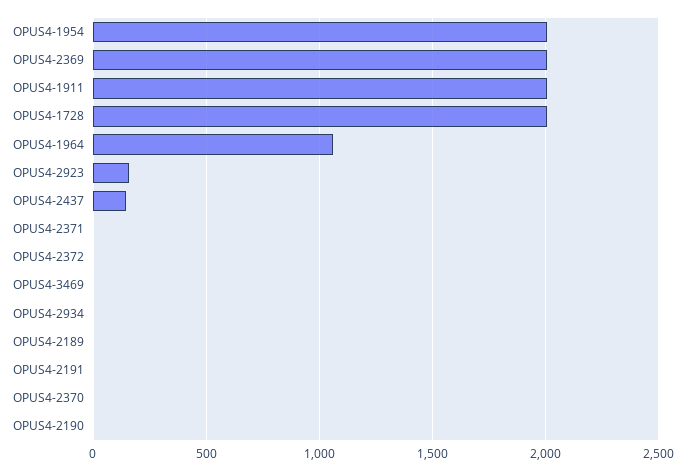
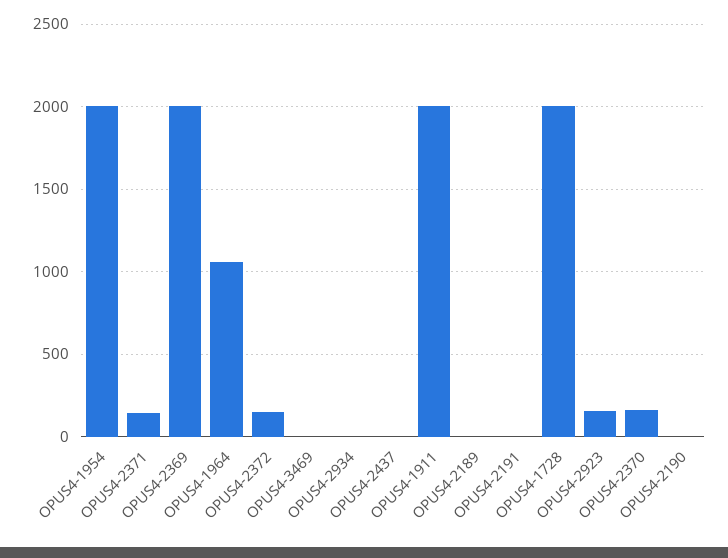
  {
    "OPUS4-1954": 2000,
    "OPUS4-2369": 2000,
    "OPUS4-1911": 2000,
    "OPUS4-1728": 2000,
    "OPUS4-1964": 1050,
    "OPUS4-2923": 150,
-   "OPUS4-2437": 150,
+   "OPUS4-2437": 0,
-   "OPUS4-2371": 0,
+   "OPUS4-2371": 150,
-   "OPUS4-2372": 0,
+   "OPUS4-2372": 150,
    "OPUS4-3469": 0,
    "OPUS4-2934": 0,
    "OPUS4-2189": 0,
    "OPUS4-2191": 0,
-   "OPUS4-2370": 0,
+   "OPUS4-2370": 150,
    "OPUS4-2190": 0
  }

